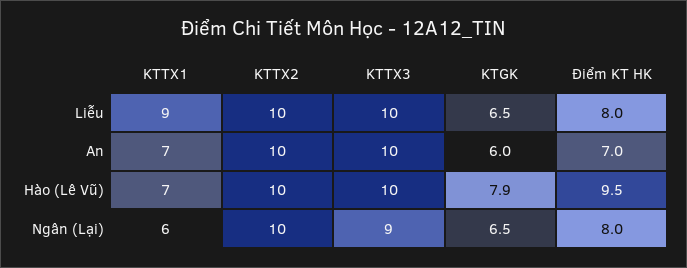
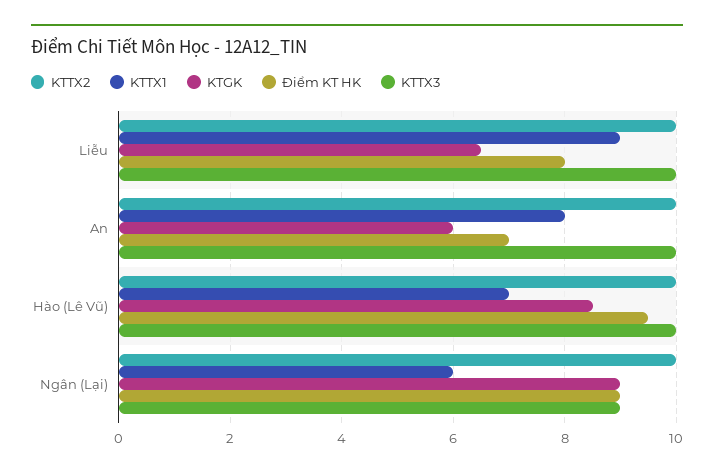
  {
    "KTTX1": {
      "Liễu": 9,
-     "An": 7,
+     "An": 8,
      "Hào (Lê Vũ)": 7,
      "Ngân (Lại)": 6
    },
    "KTTX2": {
      "Liễu": 10,
      "An": 10,
      "Hào (Lê Vũ)": 10,
      "Ngân (Lại)": 10
    },
    "KTTX3": {
      "Liễu": 10,
      "An": 10,
      "Hào (Lê Vũ)": 10,
      "Ngân (Lại)": 9
    },
    "KTGK": {
      "Liễu": 6.5,
      "An": 6,
-     "Hào (Lê Vũ)": 7.9,
+     "Hào (Lê Vũ)": 8.5,
-     "Ngân (Lại)": 6.5
+     "Ngân (Lại)": 9
    },
    "Điểm KT HK": {
      "Liễu": 8,
      "An": 7,
      "Hào (Lê Vũ)": 9.5,
-     "Ngân (Lại)": 8
+     "Ngân (Lại)": 9
    }
  }

